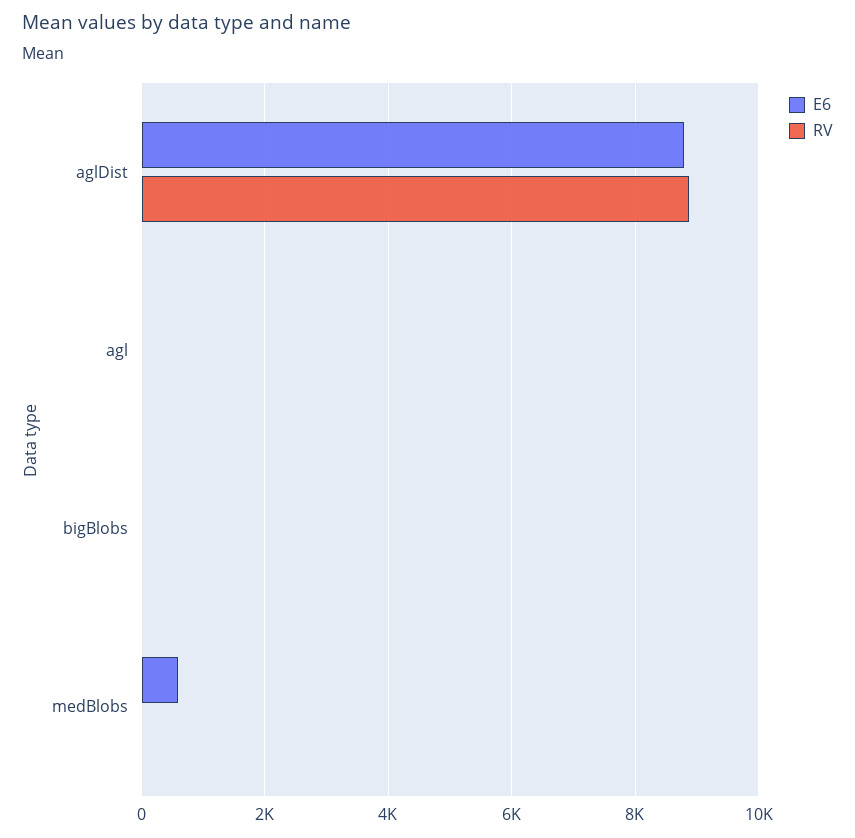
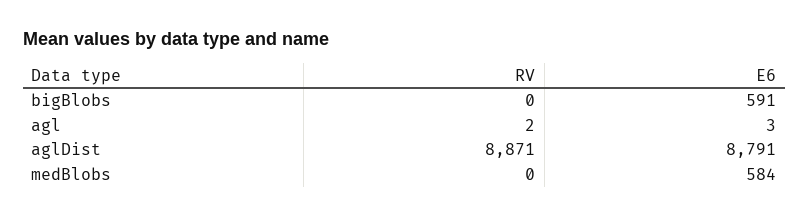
  {
    "E6": {
      "aglDist": 8791,
      "agl": 3,
-     "bigBlobs": 0,
+     "bigBlobs": 591,
      "medBlobs": 584
    },
    "RV": {
      "aglDist": 8871,
      "agl": 2,
      "bigBlobs": 0,
      "medBlobs": 0
    }
  }

